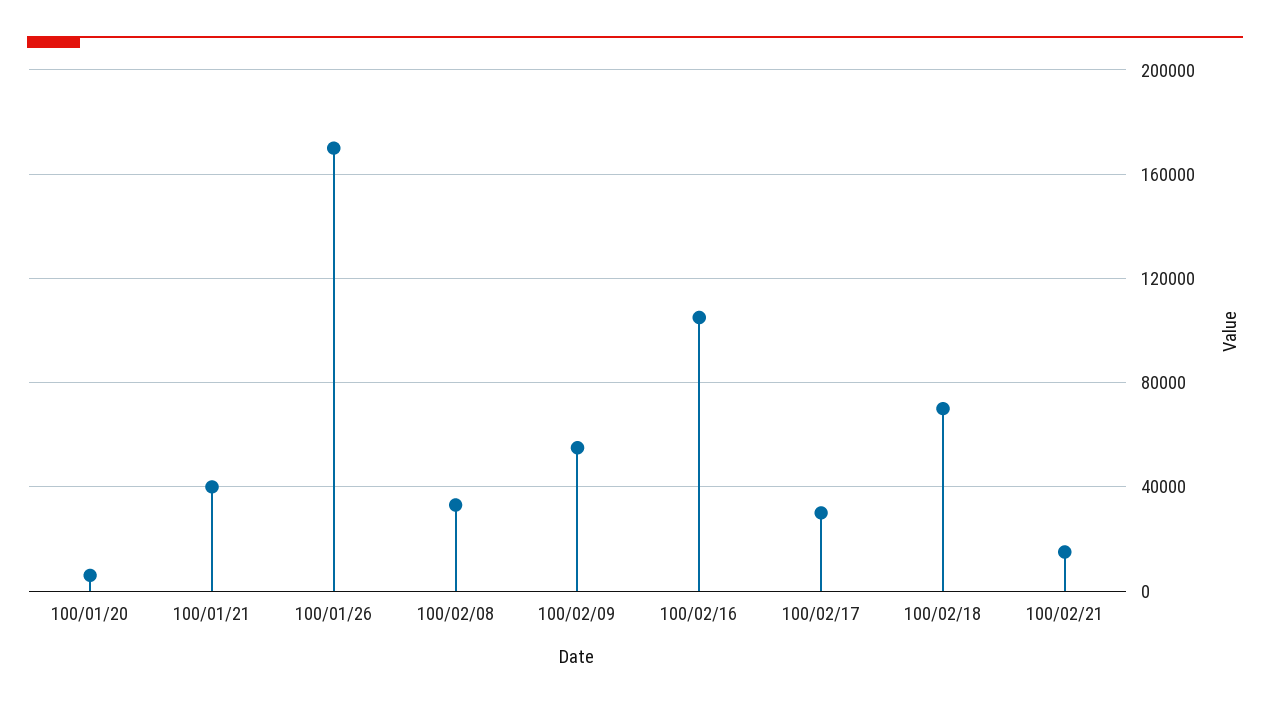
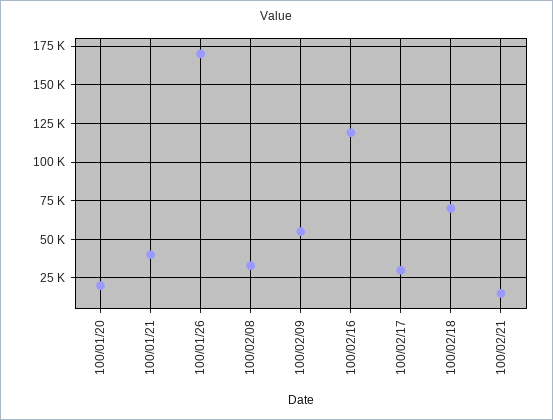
  {
-   "100/01/20": 5000,
+   "100/01/20": 20000,
    "100/01/21": 40000,
    "100/01/26": 170000,
    "100/02/08": 35000,
    "100/02/09": 55000,
-   "100/02/16": 105000,
+   "100/02/16": 120000,
    "100/02/17": 30000,
    "100/02/18": 70000,
    "100/02/21": 15000
  }

